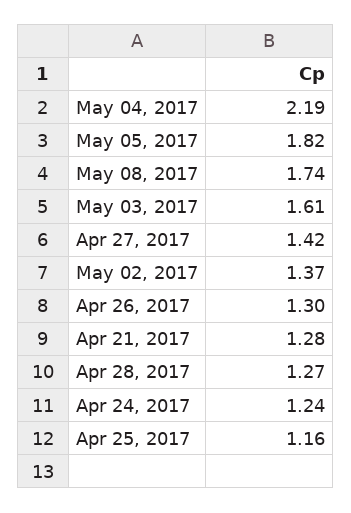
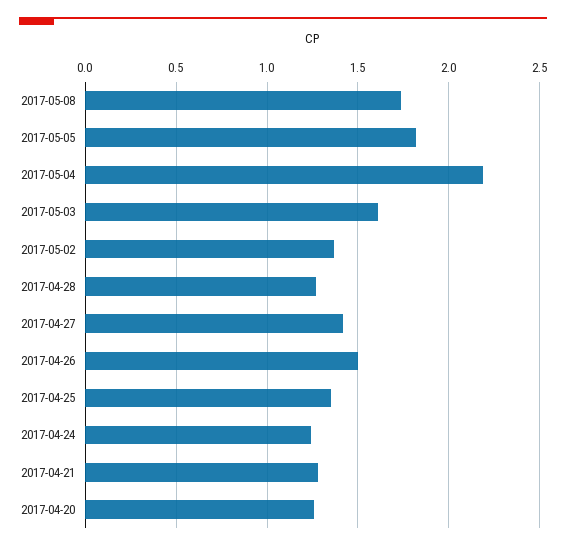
  {
    "May 04, 2017": 2.19,
    "May 05, 2017": 1.82,
    "May 08, 2017": 1.74,
    "May 03, 2017": 1.61,
    "Apr 27, 2017": 1.42,
    "May 02, 2017": 1.37,
-   "Apr 26, 2017": 1.3,
+   "Apr 26, 2017": 1.5,
    "Apr 21, 2017": 1.28,
    "Apr 28, 2017": 1.27,
    "Apr 24, 2017": 1.24,
-   "Apr 25, 2017": 1.16
+   "Apr 25, 2017": 1.35,
+   "2017-04-20": 1.25
  }

